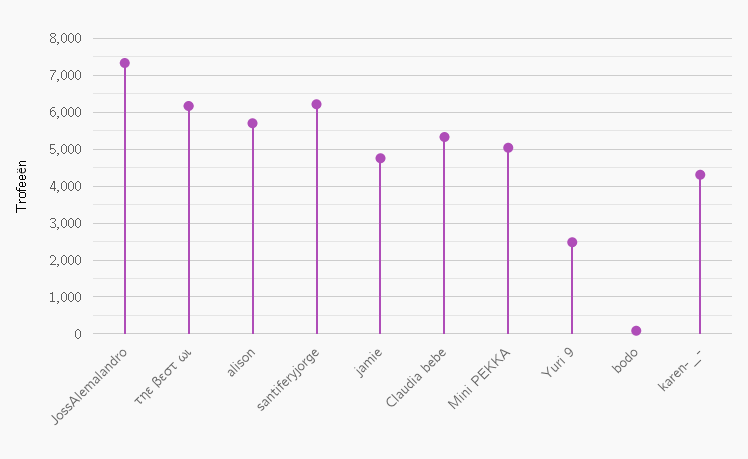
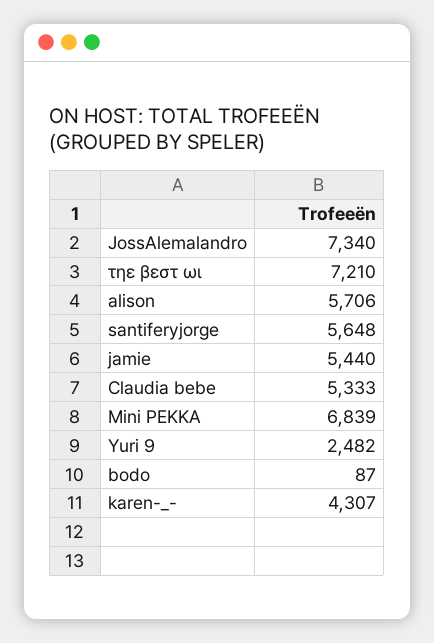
  {
    "JossAlemalandro": 7340,
-   "τηε βεστ ωι": 6200,
+   "τηε βεστ ωι": 7210,
    "alison": 5706,
-   "santiferyjorge": 6200,
+   "santiferyjorge": 5648,
-   "jamie": 4800,
+   "jamie": 5440,
    "Claudia bebe": 5333,
-   "Mini PEKKA": 5000,
+   "Mini PEKKA": 6839,
    "Yuri 9": 2482,
    "bodo": 87,
    "karen-_-": 4307
  }

